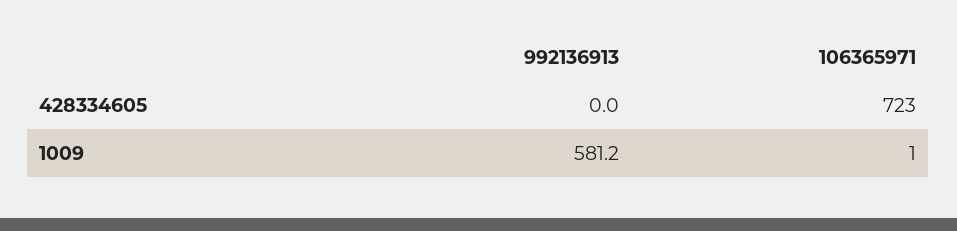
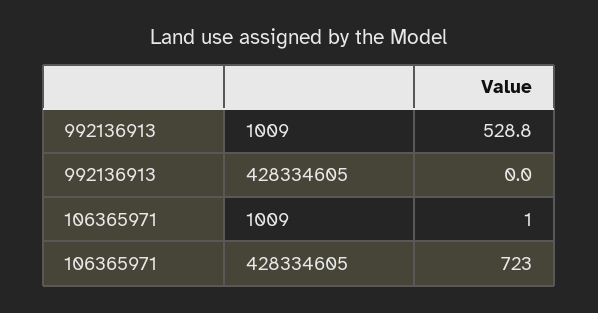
  {
    "992136913": {
      "428334605": 0,
-     "1009": 581.2
+     "1009": 528.8
    },
    "106365971": {
      "428334605": 723,
      "1009": 1
    }
  }

